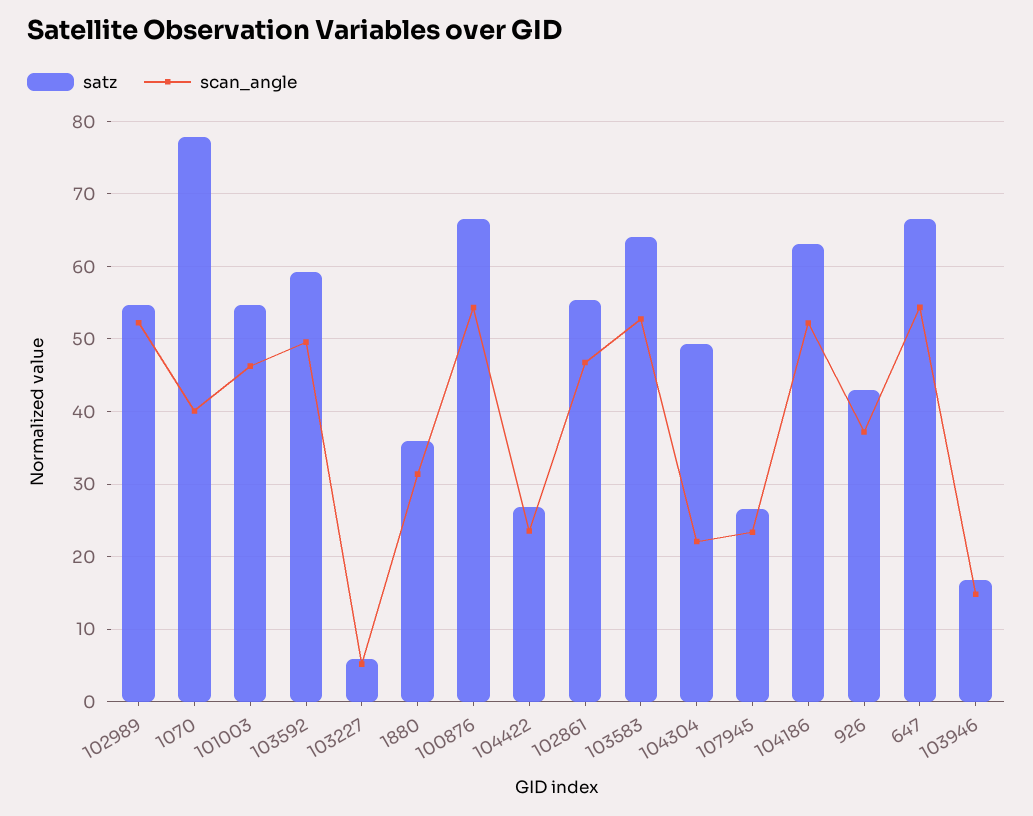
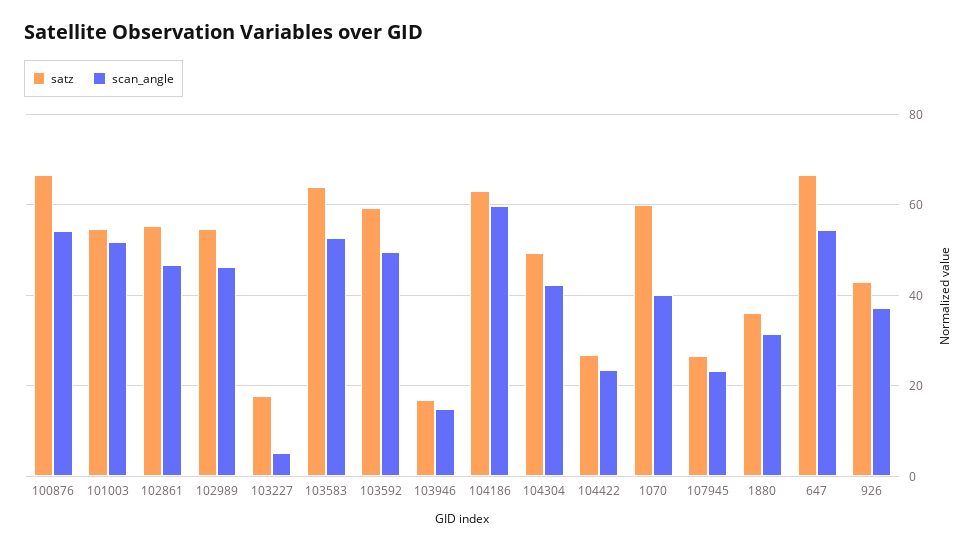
  {
    "satz": {
      "102989": 55,
-     "1070": 78,
+     "1070": 60,
      "101003": 55,
      "103592": 59,
-     "103227": 6,
+     "103227": 18,
      "1880": 36,
      "100876": 67,
      "104422": 27,
      "102861": 55,
      "103583": 64,
      "104304": 49,
      "107945": 27,
      "104186": 63,
      "926": 43,
      "647": 67,
      "103946": 17
    },
    "scan_angle": {
-     "102989": 52,
+     "102989": 46,
      "1070": 40,
-     "101003": 46,
+     "101003": 52,
      "103592": 50,
      "103227": 5,
      "1880": 31,
      "100876": 54,
      "104422": 24,
      "102861": 47,
      "103583": 53,
-     "104304": 22,
+     "104304": 42,
      "107945": 23,
-     "104186": 52,
+     "104186": 60,
      "926": 37,
      "647": 54,
      "103946": 15
    }
  }

